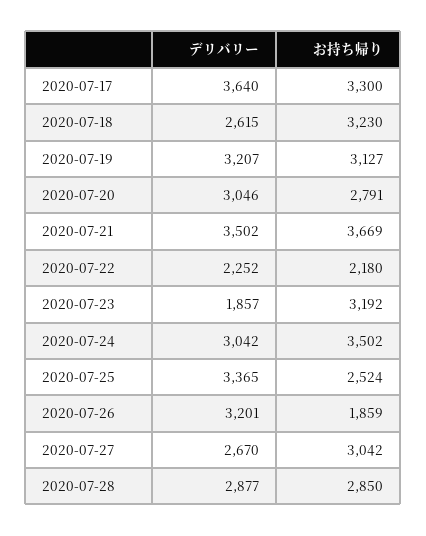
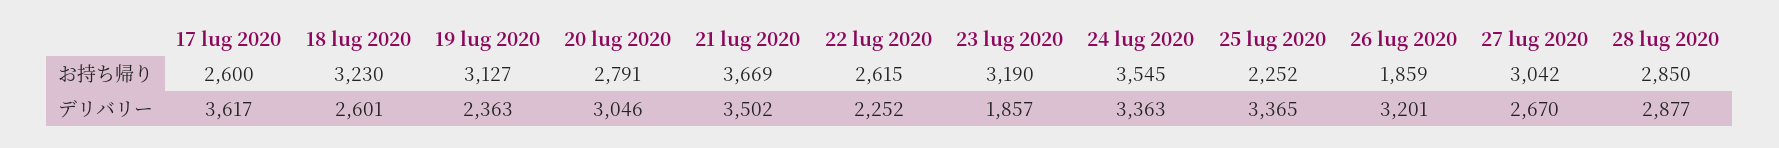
  {
    "デリバリー": {
-     "2020-07-17": 3640,
+     "2020-07-17": 3617,
-     "2020-07-18": 2615,
+     "2020-07-18": 2601,
-     "2020-07-19": 3207,
+     "2020-07-19": 2363,
      "2020-07-20": 3046,
      "2020-07-21": 3502,
      "2020-07-22": 2252,
      "2020-07-23": 1857,
-     "2020-07-24": 3042,
+     "2020-07-24": 3363,
      "2020-07-25": 3365,
      "2020-07-26": 3201,
      "2020-07-27": 2670,
      "2020-07-28": 2877
    },
    "お持ち帰り": {
-     "2020-07-17": 3300,
+     "2020-07-17": 2600,
      "2020-07-18": 3230,
      "2020-07-19": 3127,
      "2020-07-20": 2791,
      "2020-07-21": 3669,
-     "2020-07-22": 2180,
+     "2020-07-22": 2615,
-     "2020-07-23": 3192,
+     "2020-07-23": 3190,
-     "2020-07-24": 3502,
+     "2020-07-24": 3545,
-     "2020-07-25": 2524,
+     "2020-07-25": 2252,
      "2020-07-26": 1859,
      "2020-07-27": 3042,
      "2020-07-28": 2850
    }
  }

